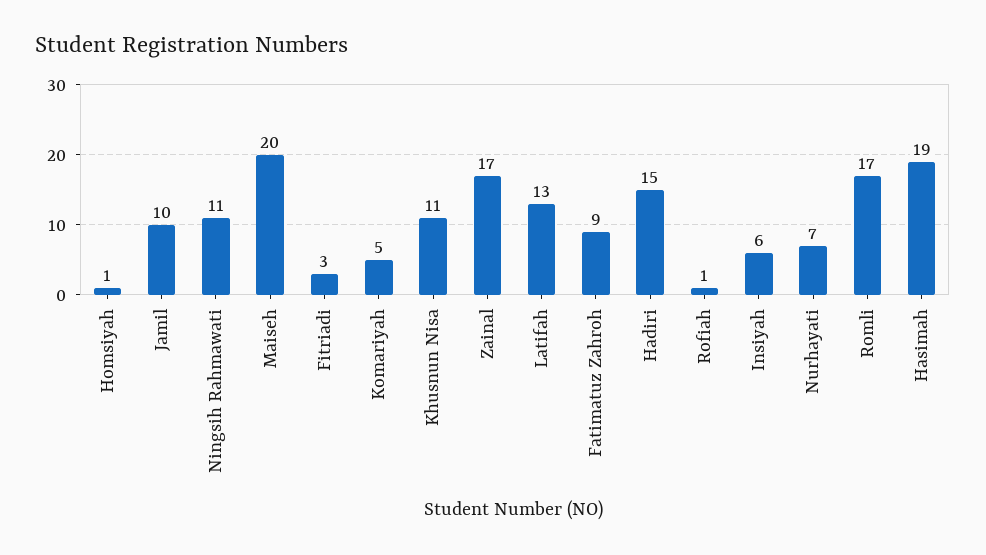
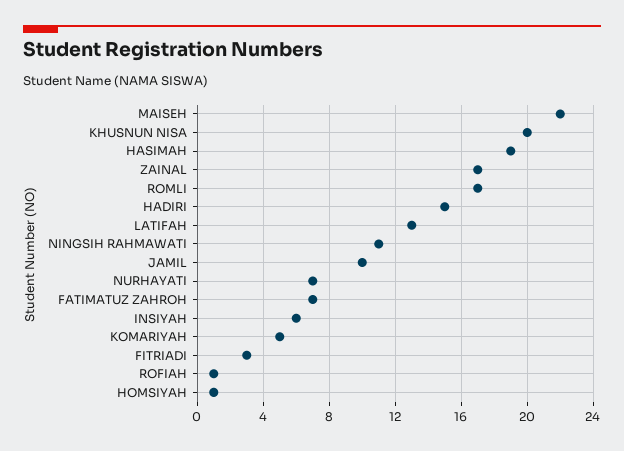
  {
    "Homsiyah": 1,
    "Jamil": 10,
    "Ningsih Rahmawati": 11,
-   "Maiseh": 20,
+   "Maiseh": 22,
    "Fitriadi": 3,
    "Komariyah": 5,
-   "Khusnun Nisa": 11,
+   "Khusnun Nisa": 20,
    "Zainal": 17,
    "Latifah": 13,
-   "Fatimatuz Zahroh": 9,
+   "Fatimatuz Zahroh": 7,
    "Hadiri": 15,
    "Rofiah": 1,
    "Insiyah": 6,
    "Nurhayati": 7,
    "Romli": 17,
    "Hasimah": 19
  }

